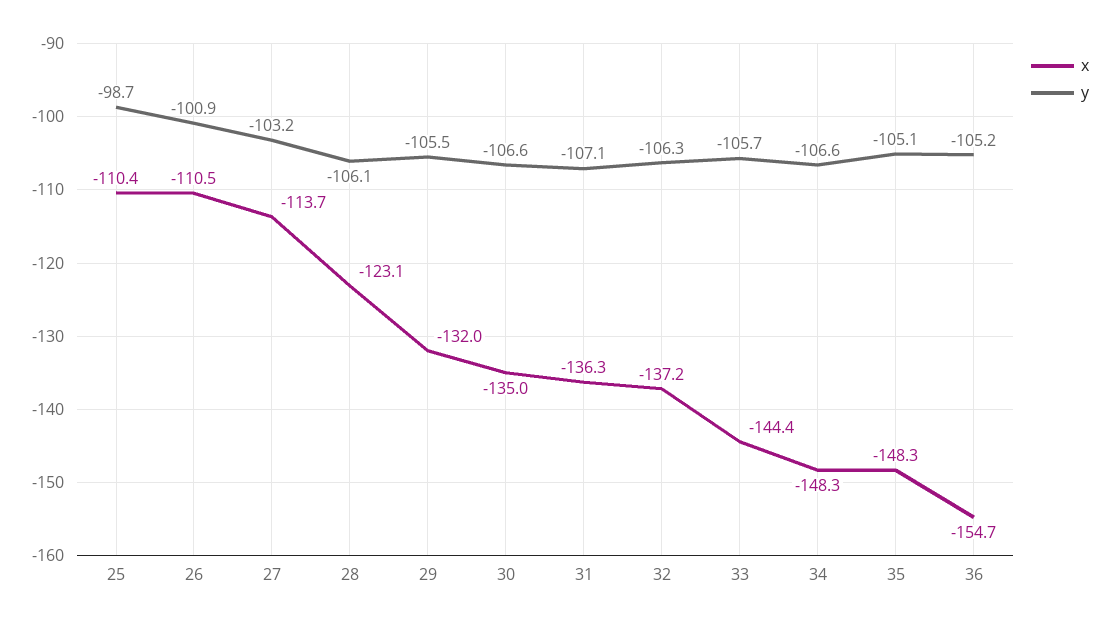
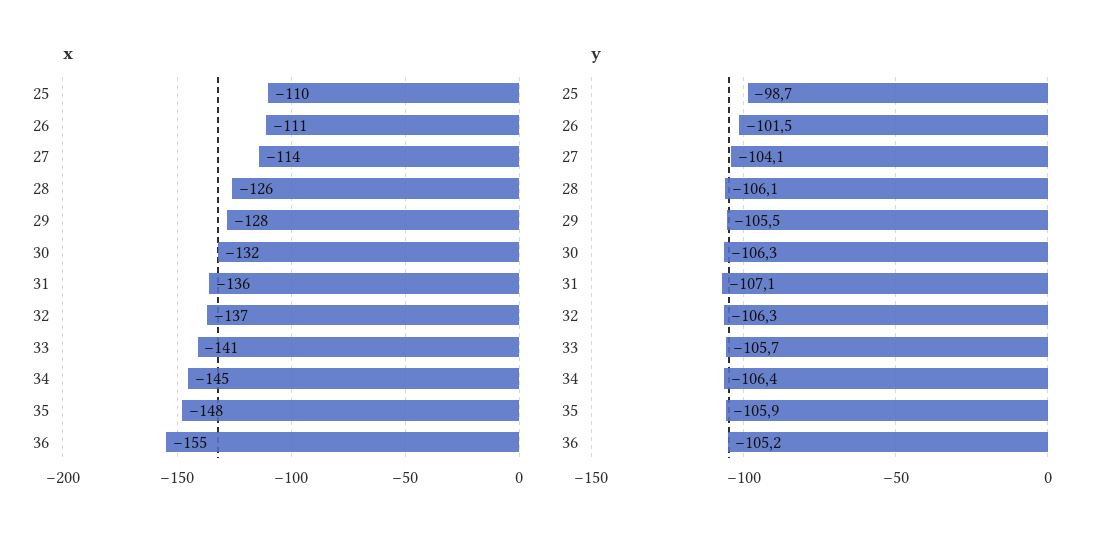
  {
    "x": {
      "25": -110.4,
      "26": -110.5,
      "27": -113.7,
-     "28": -123.1,
+     "28": -126,
-     "29": -132,
+     "29": -128,
-     "30": -135,
+     "30": -132,
      "31": -136.3,
      "32": -137.2,
-     "33": -144.4,
+     "33": -141,
-     "34": -148.3,
+     "34": -145,
      "35": -148.3,
      "36": -154.7
    },
    "y": {
      "25": -98.7,
-     "26": -100.9,
+     "26": -101.5,
-     "27": -103.2,
+     "27": -104.1,
      "28": -106.1,
      "29": -105.5,
-     "30": -106.6,
+     "30": -106.3,
      "31": -107.1,
      "32": -106.3,
      "33": -105.7,
-     "34": -106.6,
+     "34": -106.4,
-     "35": -105.1,
+     "35": -105.9,
      "36": -105.2
    }
  }

